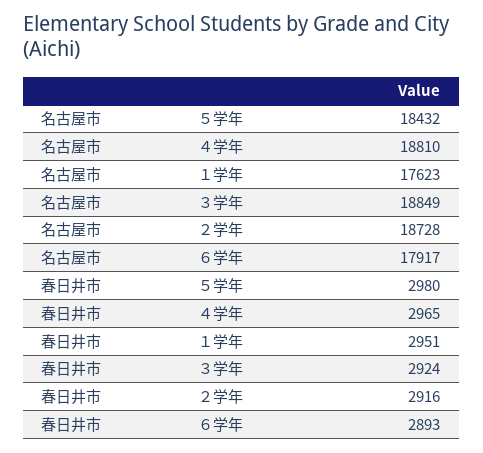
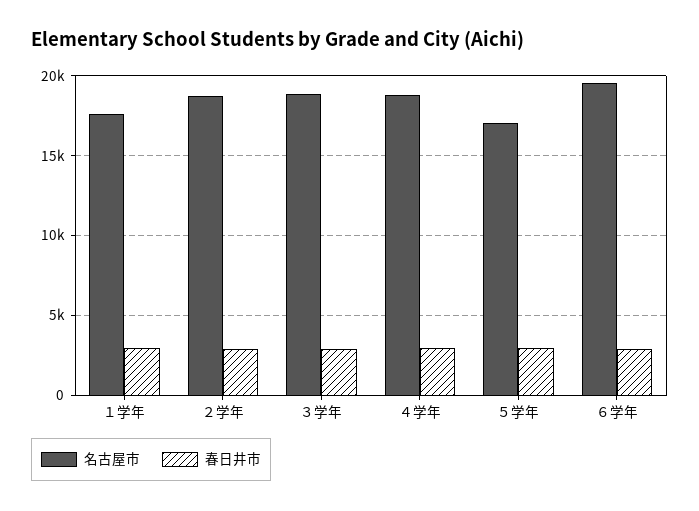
  {
    "名古屋市": {
-     "５学年": 18432,
+     "５学年": 17000,
      "４学年": 18810,
      "１学年": 17623,
      "３学年": 18849,
      "２学年": 18728,
-     "６学年": 17917
+     "６学年": 19500
    },
    "春日井市": {
      "５学年": 2980,
      "４学年": 2965,
      "１学年": 2951,
      "３学年": 2924,
      "２学年": 2916,
      "６学年": 2893
    }
  }

